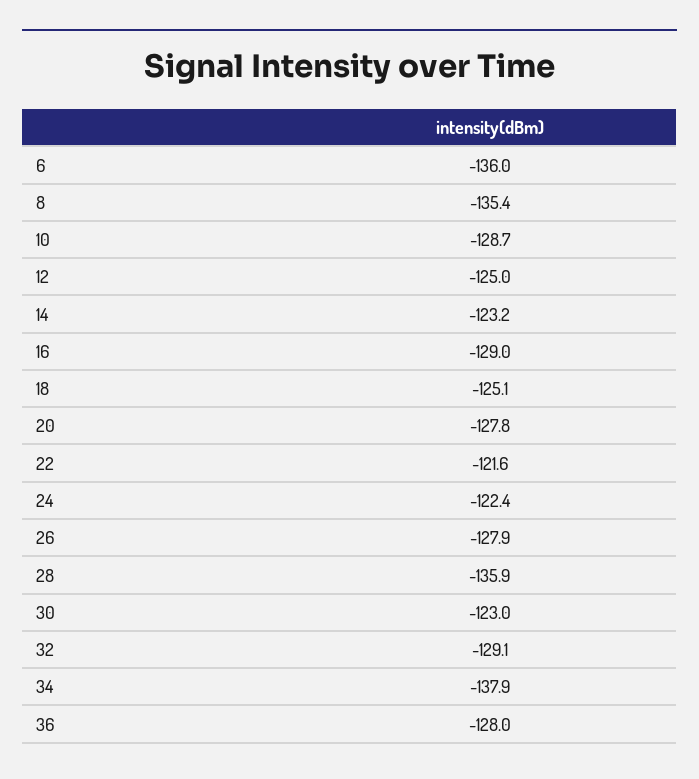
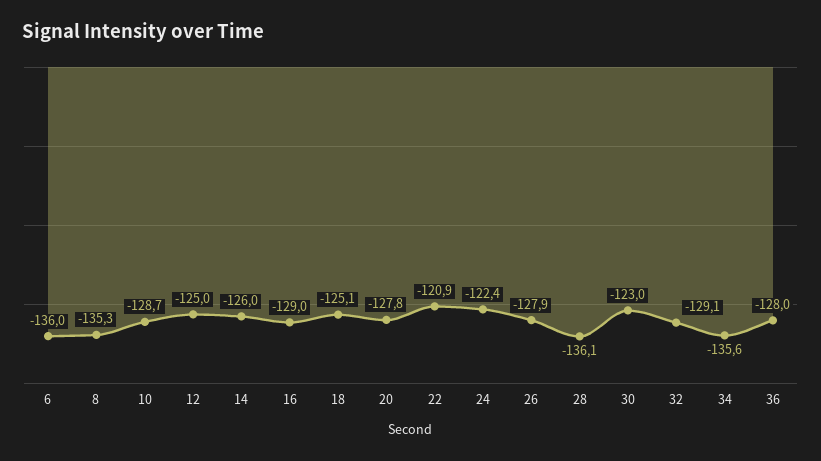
  {
    "6": -136,
-   "8": -135.4,
+   "8": -135.3,
    "10": -128.7,
    "12": -125,
-   "14": -123.2,
+   "14": -126,
    "16": -129,
    "18": -125.1,
    "20": -127.8,
-   "22": -121.6,
+   "22": -120.9,
    "24": -122.4,
    "26": -127.9,
-   "28": -135.9,
+   "28": -136.1,
    "30": -123,
    "32": -129.1,
-   "34": -137.9,
+   "34": -135.6,
    "36": -128
  }

